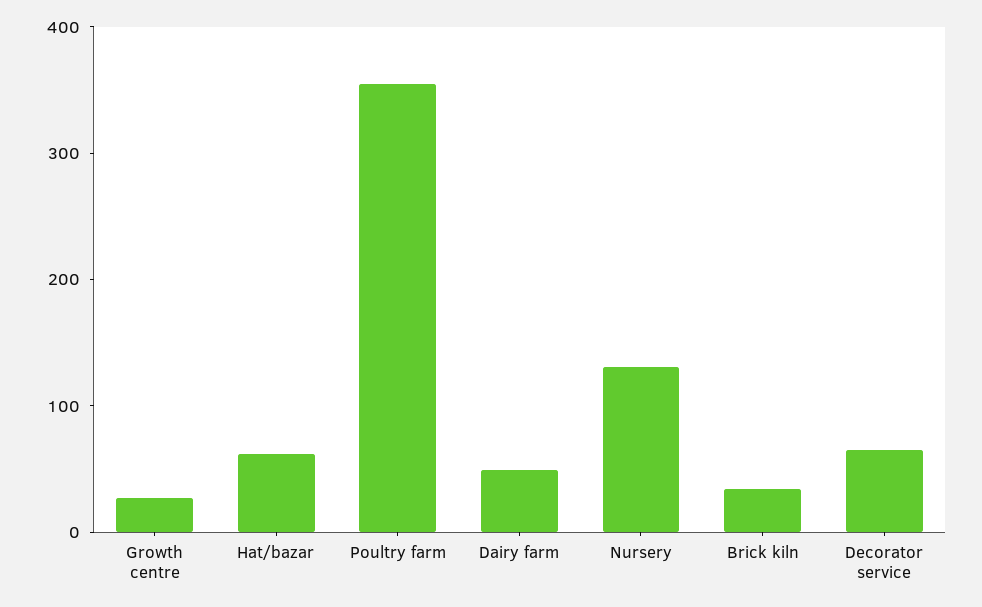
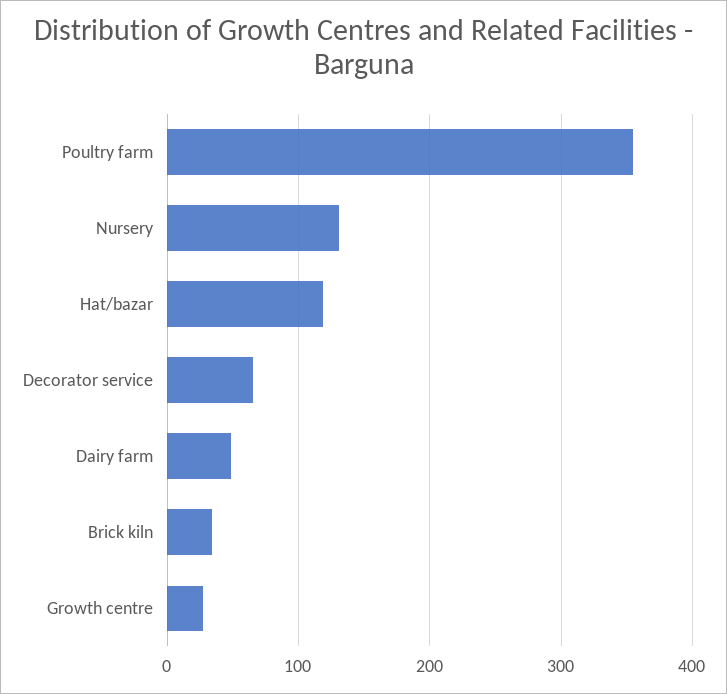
  {
    "Growth centre": 30,
-   "Hat/bazar": 60,
+   "Hat/bazar": 120,
    "Poultry farm": 360,
    "Dairy farm": 50,
    "Nursery": 130,
    "Brick kiln": 30,
    "Decorator service": 70
  }

